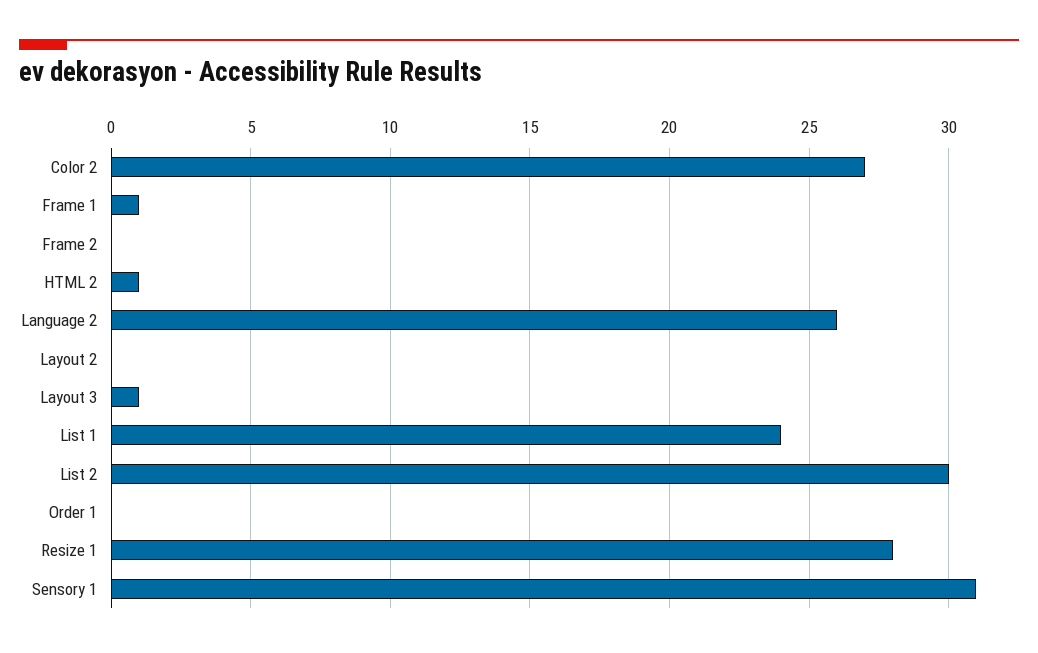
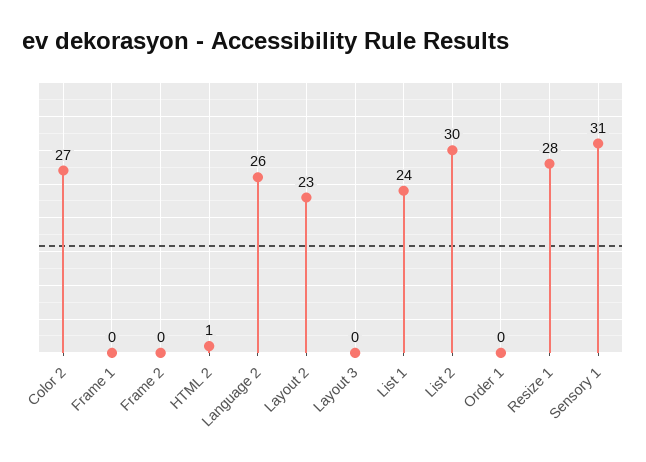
  {
    "Color 2": 27,
-   "Frame 1": 1,
+   "Frame 1": 0,
    "Frame 2": 0,
    "HTML 2": 1,
    "Language 2": 26,
-   "Layout 2": 0,
+   "Layout 2": 23,
-   "Layout 3": 1,
+   "Layout 3": 0,
    "List 1": 24,
    "List 2": 30,
    "Order 1": 0,
    "Resize 1": 28,
    "Sensory 1": 31
  }

